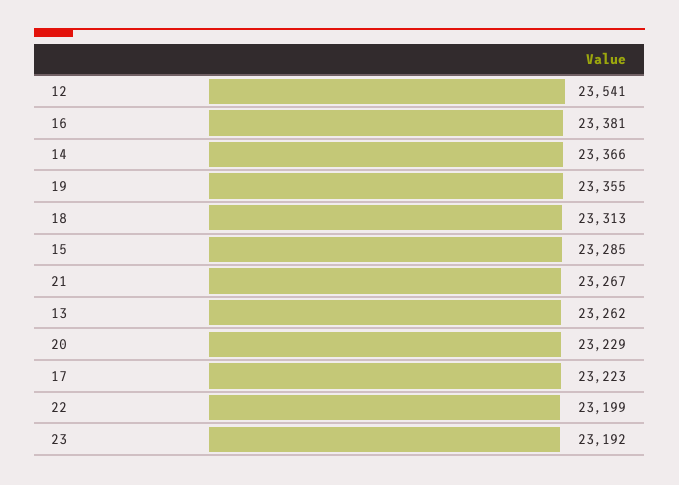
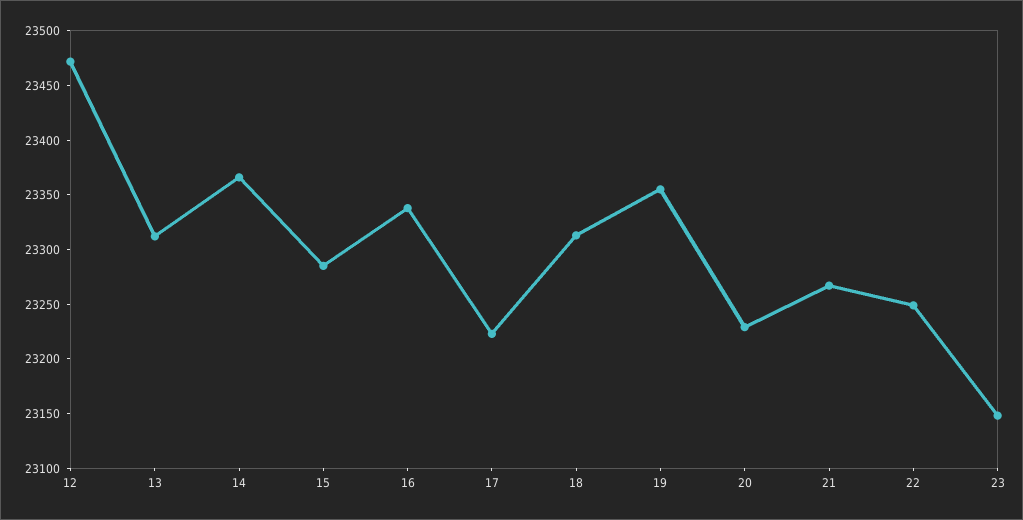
  {
-   "12": 23541,
+   "12": 23470,
-   "16": 23381,
+   "16": 23340,
    "14": 23366,
    "19": 23355,
    "18": 23313,
    "15": 23285,
    "21": 23267,
-   "13": 23262,
+   "13": 23310,
    "20": 23229,
    "17": 23223,
-   "22": 23199,
+   "22": 23250,
-   "23": 23192
+   "23": 23150
  }

